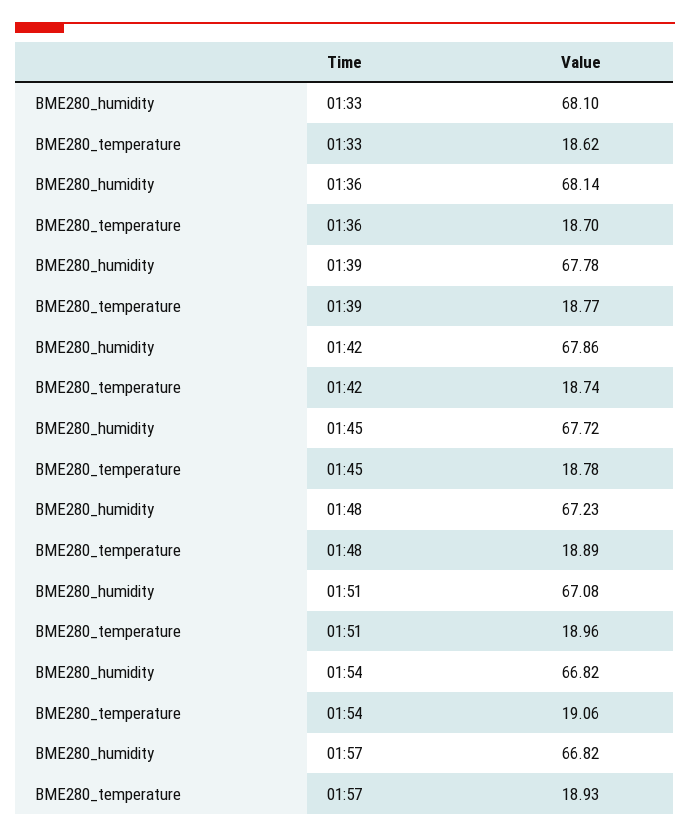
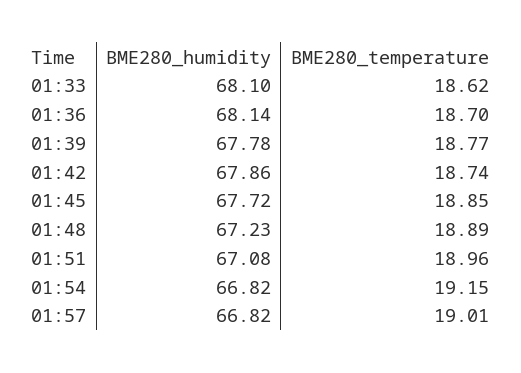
  {
    "BME280_humidity": {
      "01:33": 68.1,
      "01:36": 68.14,
      "01:39": 67.78,
      "01:42": 67.86,
      "01:45": 67.72,
      "01:48": 67.23,
      "01:51": 67.08,
      "01:54": 66.82,
      "01:57": 66.82
    },
    "BME280_temperature": {
      "01:33": 18.62,
      "01:36": 18.7,
      "01:39": 18.77,
      "01:42": 18.74,
-     "01:45": 18.78,
+     "01:45": 18.85,
      "01:48": 18.89,
      "01:51": 18.96,
-     "01:54": 19.06,
+     "01:54": 19.15,
-     "01:57": 18.93
+     "01:57": 19.01
    }
  }

